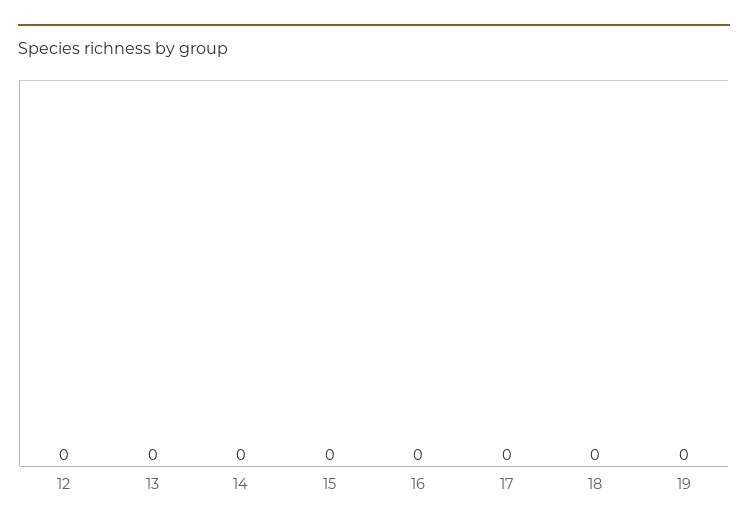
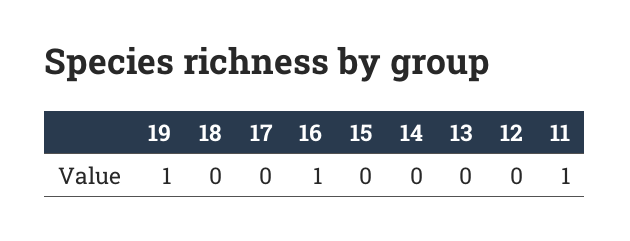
  {
    "12": 0,
    "13": 0,
    "14": 0,
    "15": 0,
-   "16": 0,
+   "16": 1,
    "17": 0,
    "18": 0,
-   "19": 0
+   "19": 1,
+   "11": 1
  }

